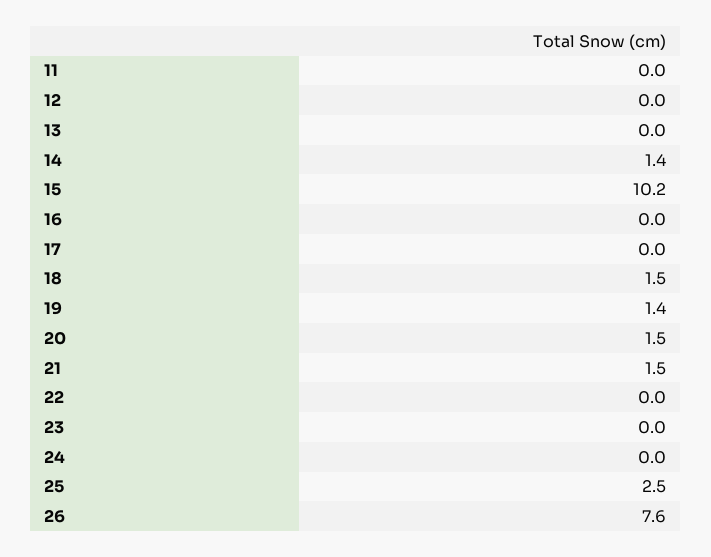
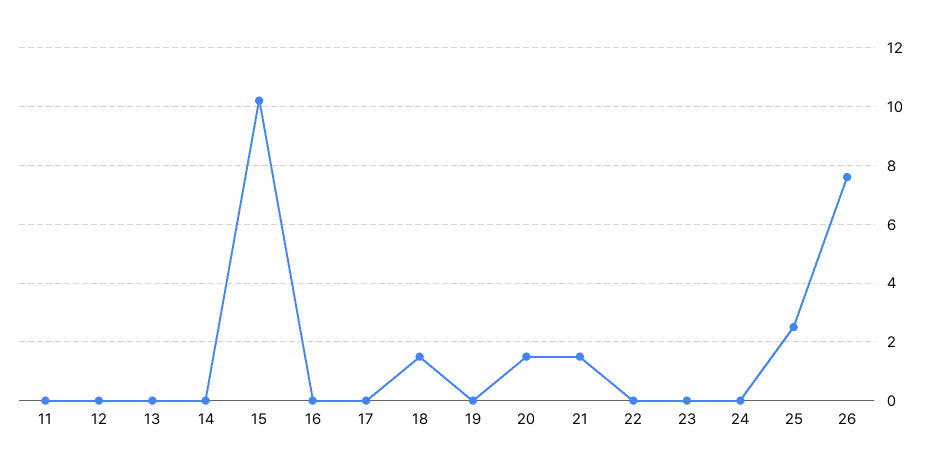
  {
    "11": 0,
    "12": 0,
    "13": 0,
-   "14": 1.4,
+   "14": 0,
    "15": 10.2,
    "16": 0,
    "17": 0,
    "18": 1.5,
-   "19": 1.4,
+   "19": 0,
    "20": 1.5,
    "21": 1.5,
    "22": 0,
    "23": 0,
    "24": 0,
    "25": 2.5,
    "26": 7.6
  }

